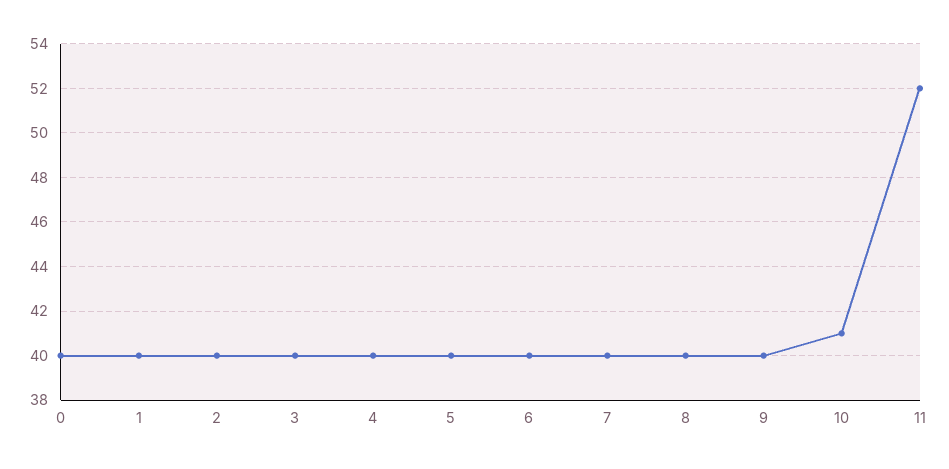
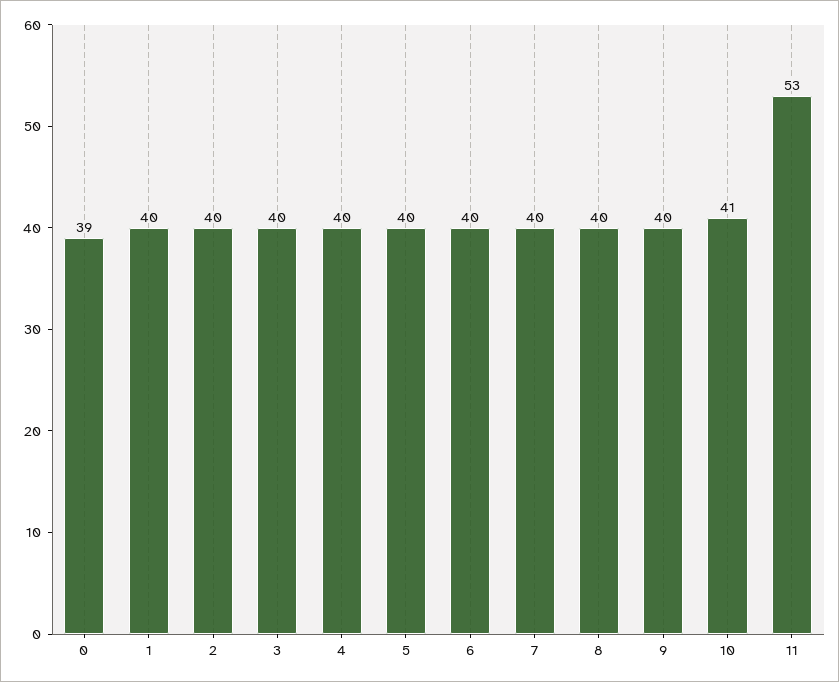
  {
-   "0": 40,
+   "0": 39,
    "1": 40,
    "2": 40,
    "3": 40,
    "4": 40,
    "5": 40,
    "6": 40,
    "7": 40,
    "8": 40,
    "9": 40,
    "10": 41,
-   "11": 52
+   "11": 53
  }

